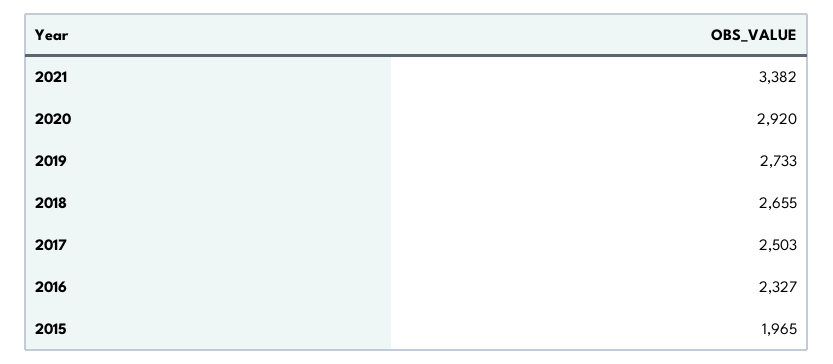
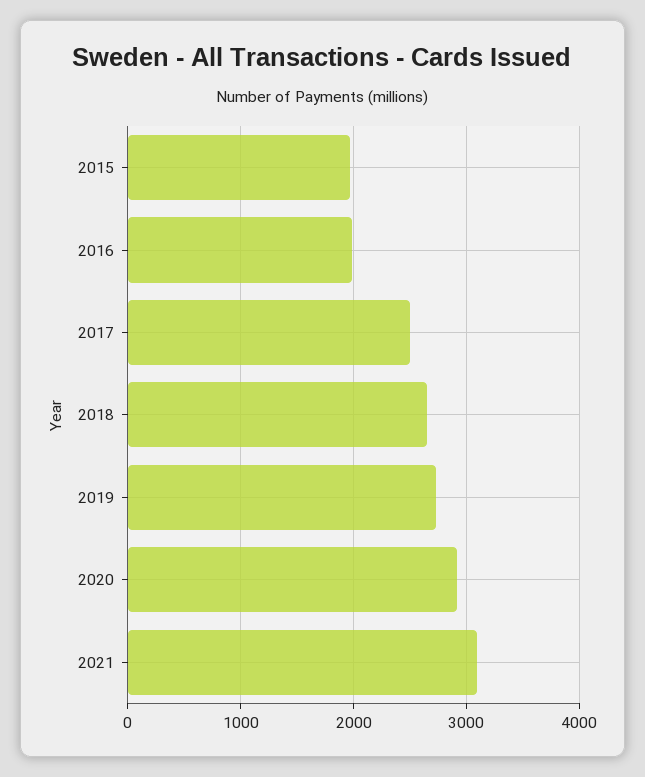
  {
-   "2021": 3382,
+   "2021": 3100,
    "2020": 2920,
    "2019": 2733,
    "2018": 2655,
    "2017": 2503,
-   "2016": 2327,
+   "2016": 2000,
    "2015": 1965
  }

